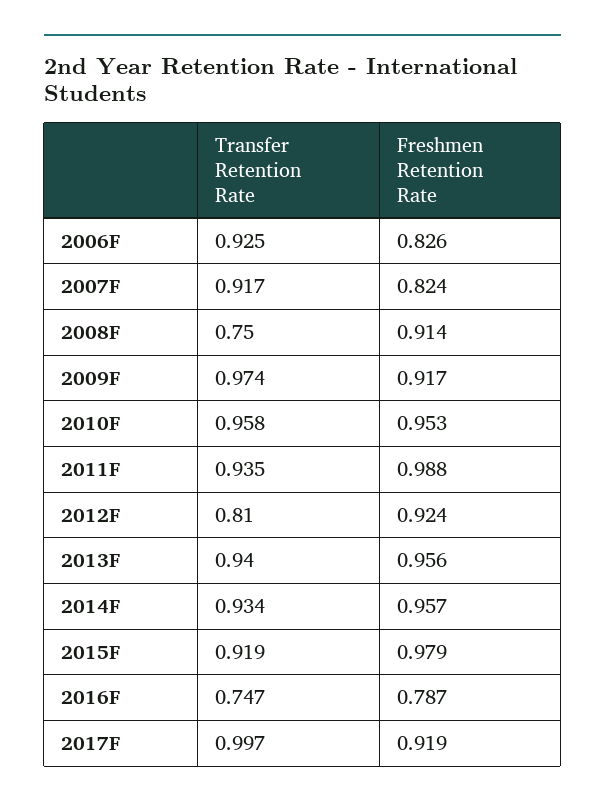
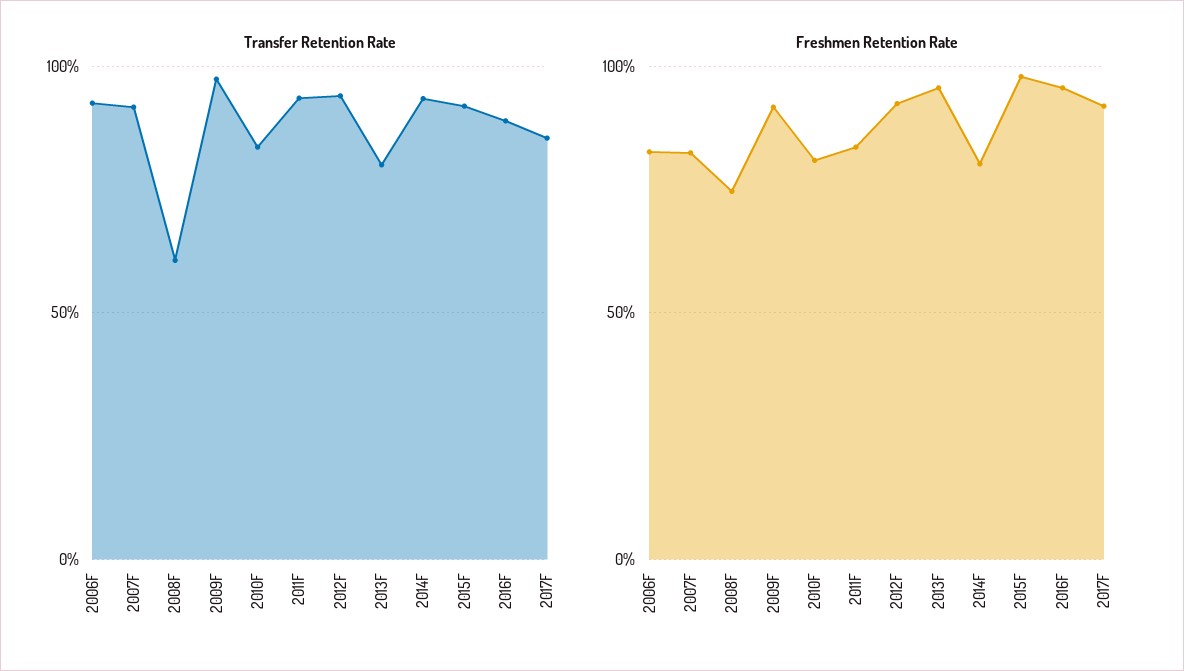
  {
    "Transfer Retention Rate": {
      "2006F": 0.925,
      "2007F": 0.917,
-     "2008F": 0.75,
+     "2008F": 0.6,
      "2009F": 0.974,
-     "2010F": 0.958,
+     "2010F": 0.85,
      "2011F": 0.935,
-     "2012F": 0.81,
+     "2012F": 0.95,
-     "2013F": 0.94,
+     "2013F": 0.8,
      "2014F": 0.934,
      "2015F": 0.919,
-     "2016F": 0.747,
+     "2016F": 0.9,
-     "2017F": 0.997
+     "2017F": 0.85
    },
    "Freshmen Retention Rate": {
      "2006F": 0.826,
      "2007F": 0.824,
-     "2008F": 0.914,
+     "2008F": 0.75,
      "2009F": 0.917,
-     "2010F": 0.953,
+     "2010F": 0.8,
-     "2011F": 0.988,
+     "2011F": 0.85,
      "2012F": 0.924,
      "2013F": 0.956,
-     "2014F": 0.957,
+     "2014F": 0.8,
      "2015F": 0.979,
-     "2016F": 0.787,
+     "2016F": 0.95,
      "2017F": 0.919
    }
  }

